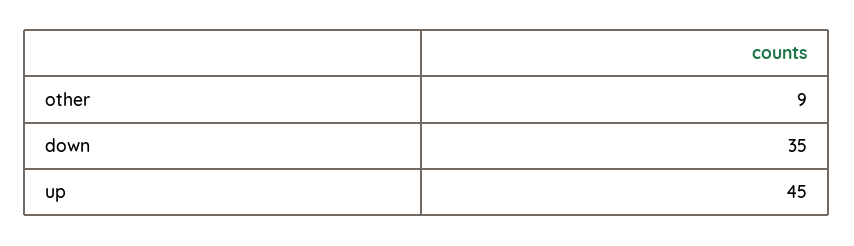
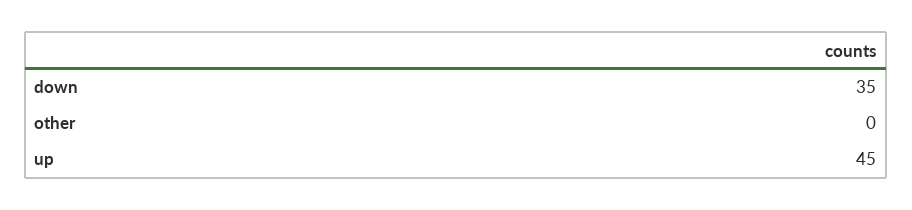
  {
-   "other": 9,
+   "other": 0,
    "down": 35,
    "up": 45
  }

